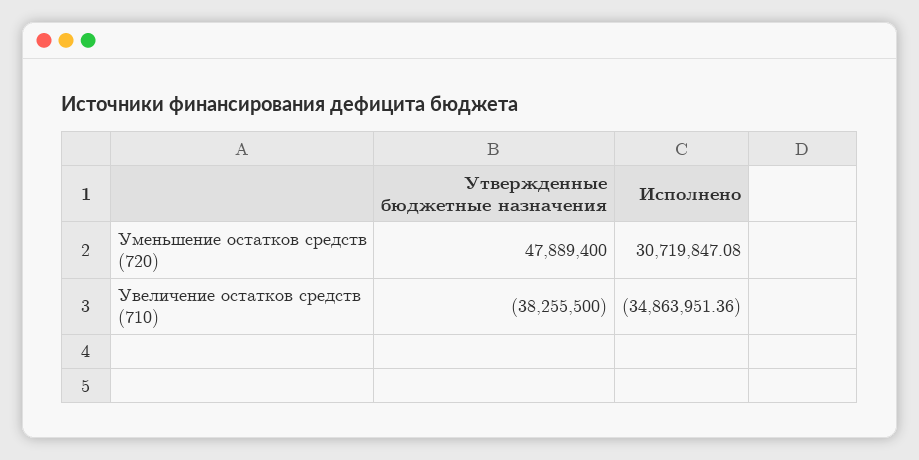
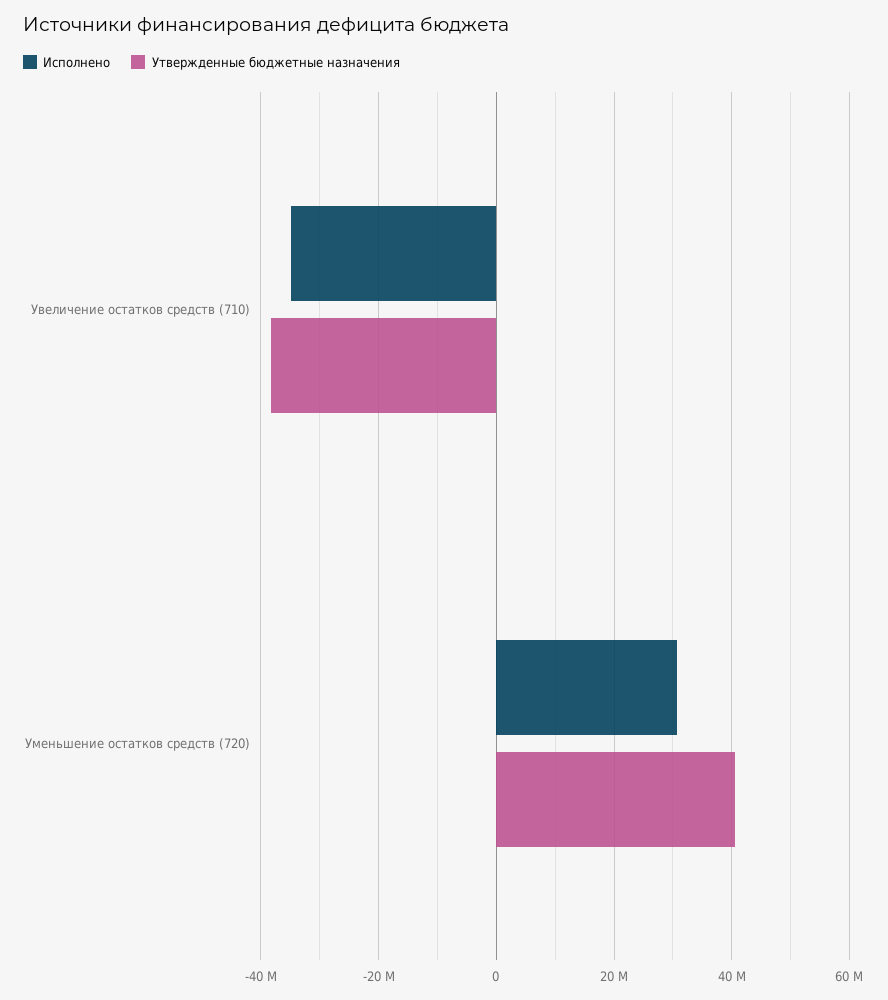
  {
    "Утвержденные бюджетные назначения": {
-     "Уменьшение остатков средств (720)": 47889400,
+     "Уменьшение остатков средств (720)": 40000000,
      "Увеличение остатков средств (710)": -38255500
    },
    "Исполнено": {
      "Уменьшение остатков средств (720)": 30719847.08,
      "Увеличение остатков средств (710)": -34863951.36
    }
  }

